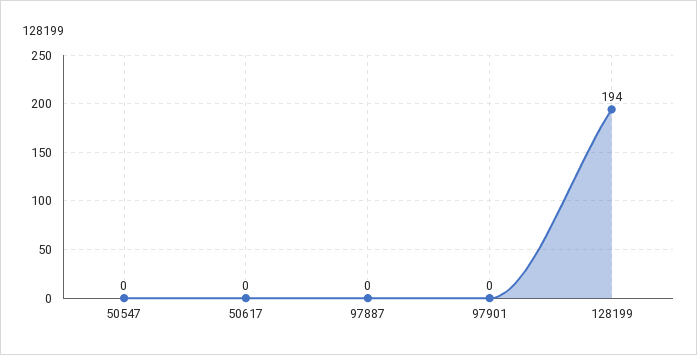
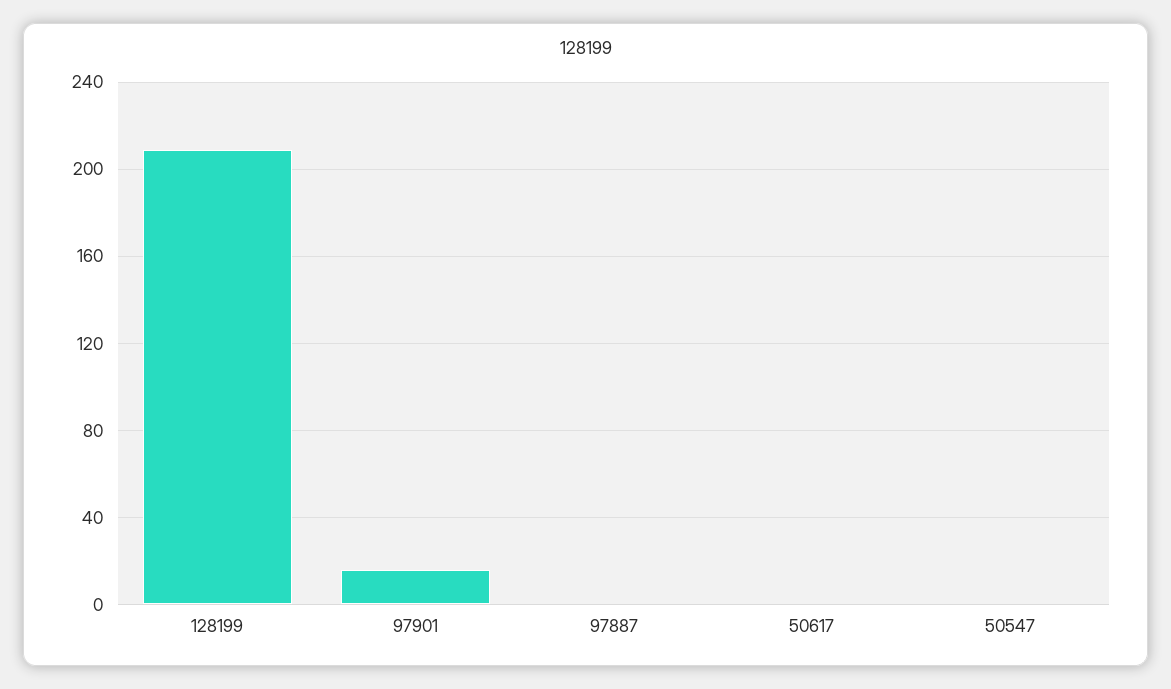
  {
    "50547": 0,
    "50617": 0,
    "97887": 0,
-   "97901": 0,
+   "97901": 15,
-   "128199": 194
+   "128199": 210
  }

